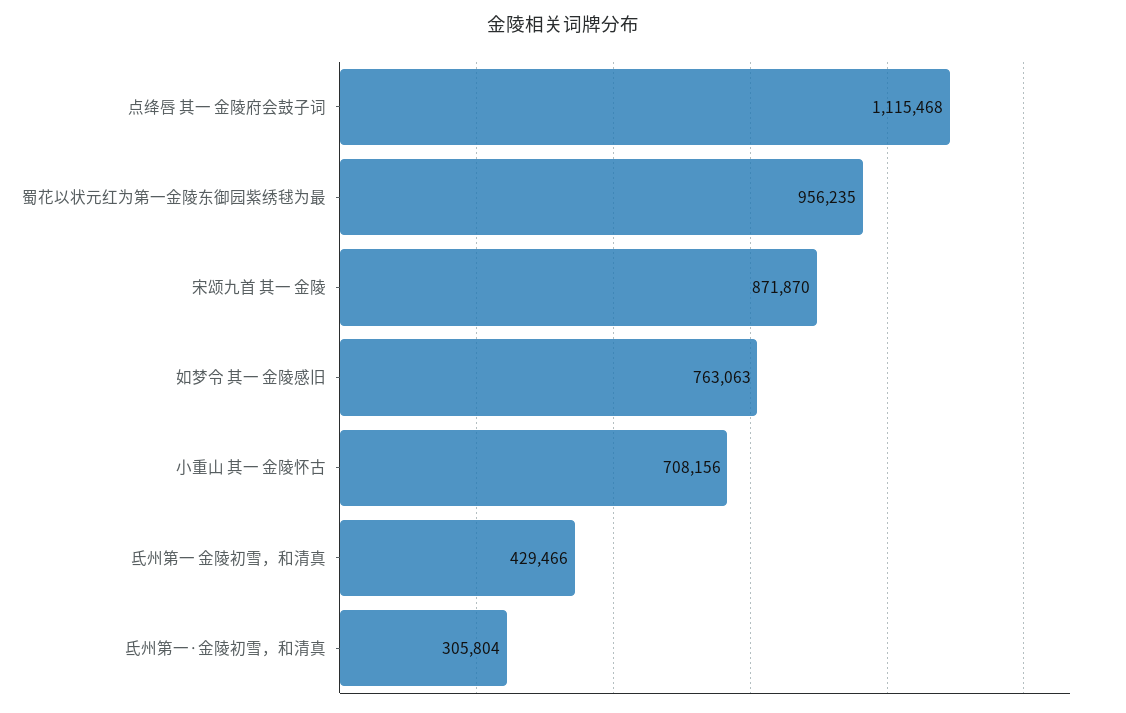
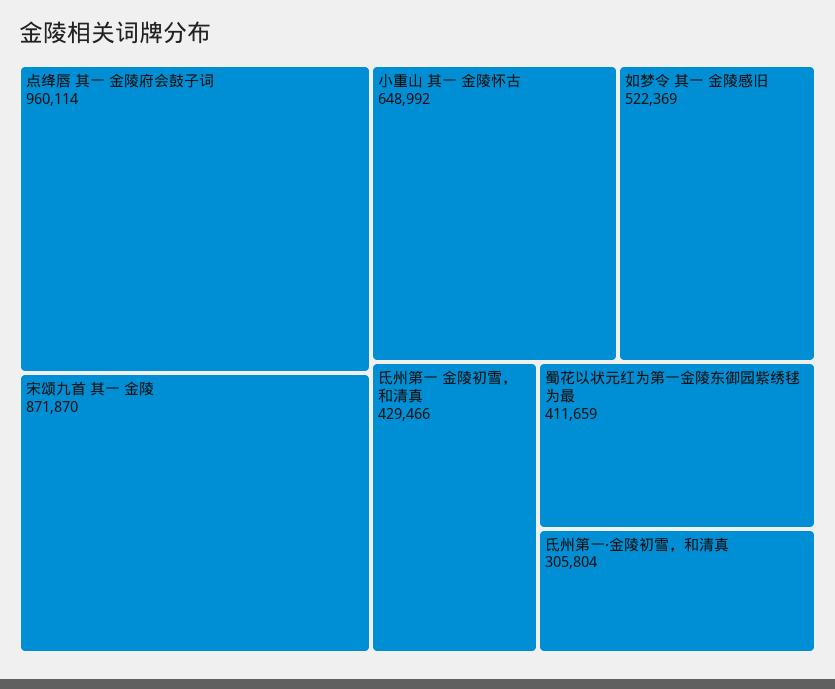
  {
-   "点绛唇 其一 金陵府会鼓子词": 1115468,
+   "点绛唇 其一 金陵府会鼓子词": 960114,
-   "蜀花以状元红为第一金陵东御园紫绣毬为最": 956235,
+   "蜀花以状元红为第一金陵东御园紫绣毬为最": 411659,
    "宋颂九首 其一 金陵": 871870,
-   "如梦令 其一 金陵感旧": 763063,
+   "如梦令 其一 金陵感旧": 522369,
-   "小重山 其一 金陵怀古": 708156,
+   "小重山 其一 金陵怀古": 648992,
    "氐州第一 金陵初雪，和清真": 429466,
    "氐州第一·金陵初雪，和清真": 305804
  }

